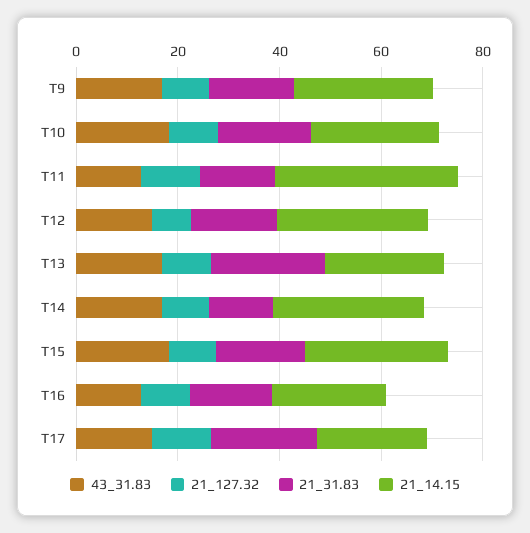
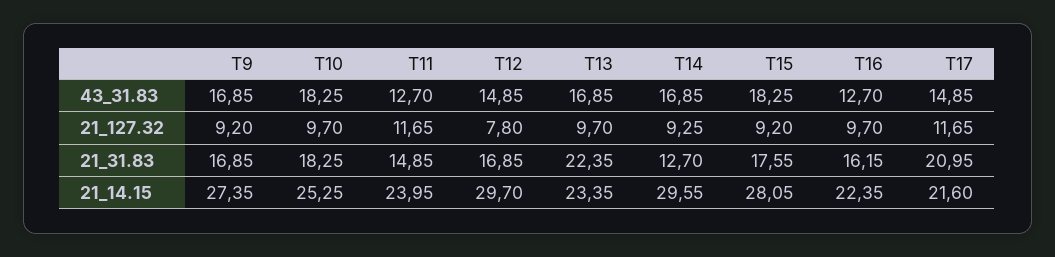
  {
    "43_31.83": {
      "T9": 16.85,
      "T10": 18.25,
      "T11": 12.7,
      "T12": 14.85,
      "T13": 16.85,
      "T14": 16.85,
      "T15": 18.25,
      "T16": 12.7,
      "T17": 14.85
    },
    "21_127.32": {
      "T9": 9.2,
      "T10": 9.7,
      "T11": 11.65,
      "T12": 7.8,
      "T13": 9.7,
      "T14": 9.25,
      "T15": 9.2,
      "T16": 9.7,
      "T17": 11.65
    },
    "21_31.83": {
      "T9": 16.85,
      "T10": 18.25,
      "T11": 14.85,
      "T12": 16.85,
      "T13": 22.35,
      "T14": 12.7,
      "T15": 17.55,
      "T16": 16.15,
      "T17": 20.95
    },
    "21_14.15": {
      "T9": 27.35,
      "T10": 25.25,
-     "T11": 35,
+     "T11": 23.95,
      "T12": 29.7,
      "T13": 23.35,
      "T14": 29.55,
      "T15": 28.05,
      "T16": 22.35,
      "T17": 21.6
    }
  }

